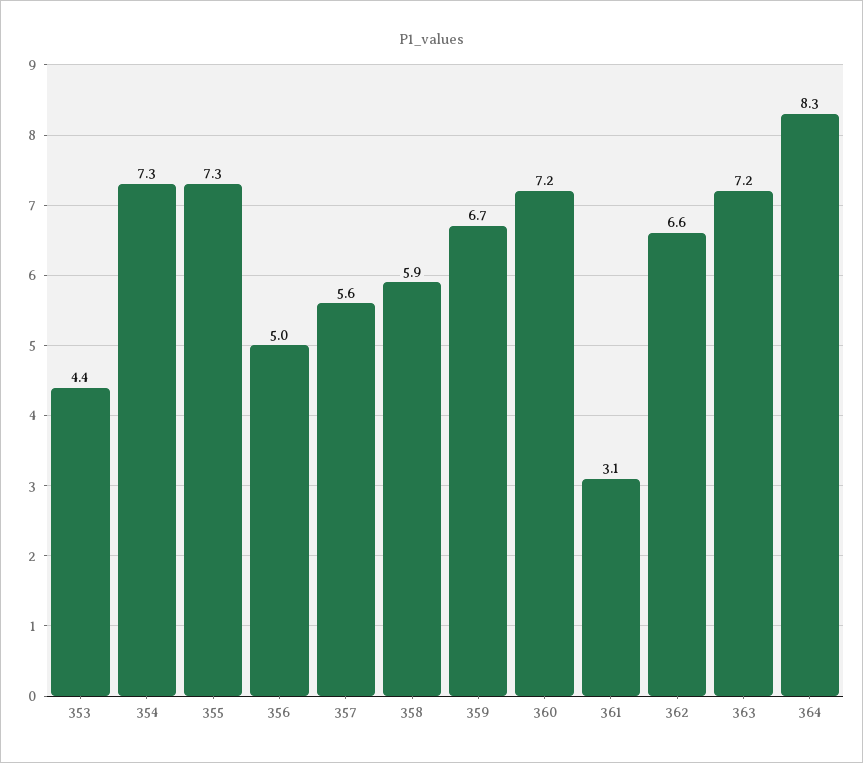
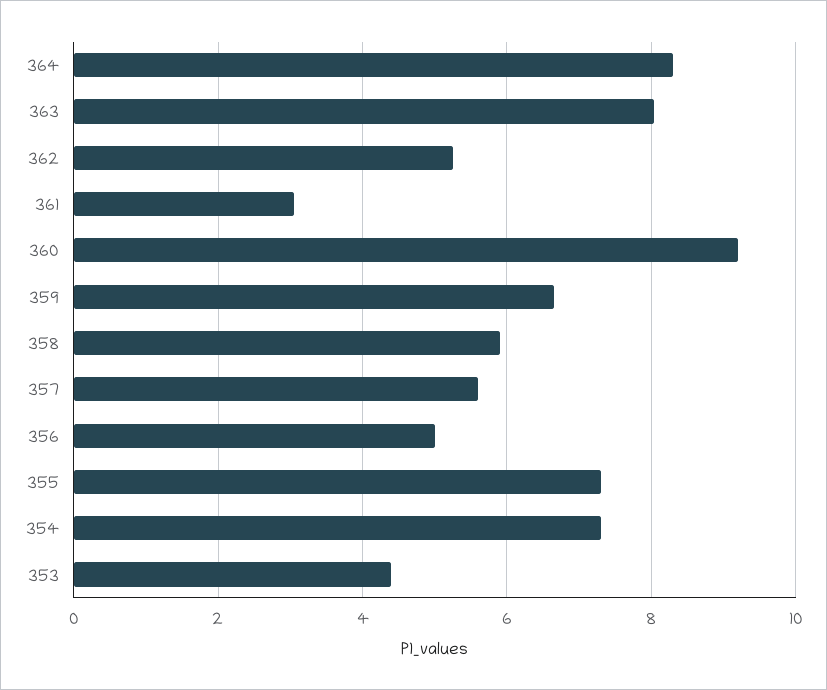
  {
    "353": 4.4,
    "354": 7.3,
    "355": 7.3,
    "356": 5,
    "357": 5.6,
    "358": 5.9,
    "359": 6.7,
-   "360": 7.2,
+   "360": 9.2,
    "361": 3.1,
-   "362": 6.6,
+   "362": 5.2,
-   "363": 7.2,
+   "363": 8,
    "364": 8.3
  }

